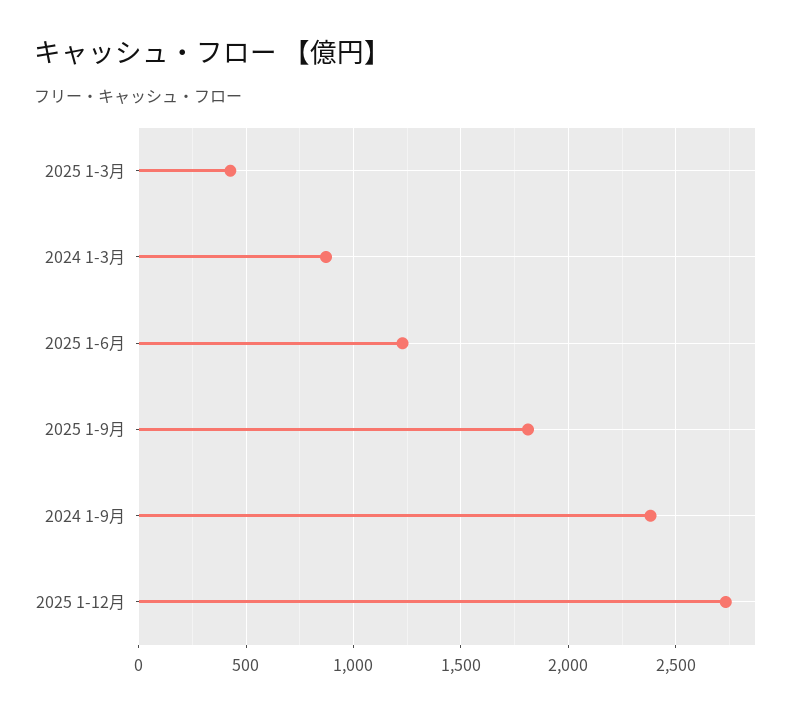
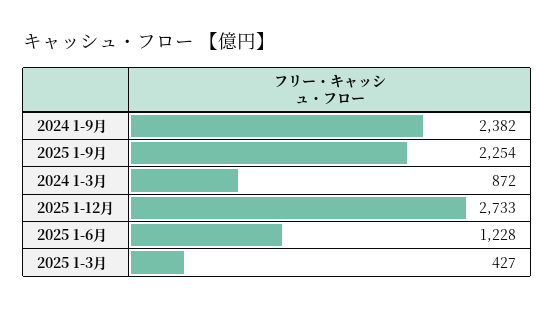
  {
    "2025 1-3月": 427,
    "2024 1-3月": 872,
    "2025 1-6月": 1228,
-   "2025 1-9月": 1800,
+   "2025 1-9月": 2254,
    "2024 1-9月": 2382,
    "2025 1-12月": 2733
  }

